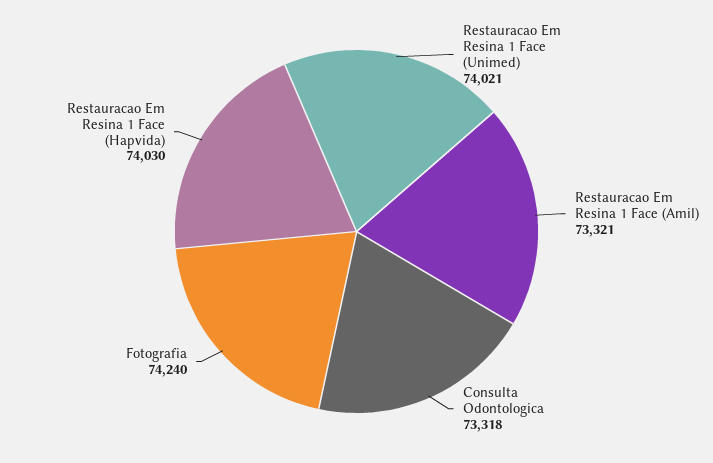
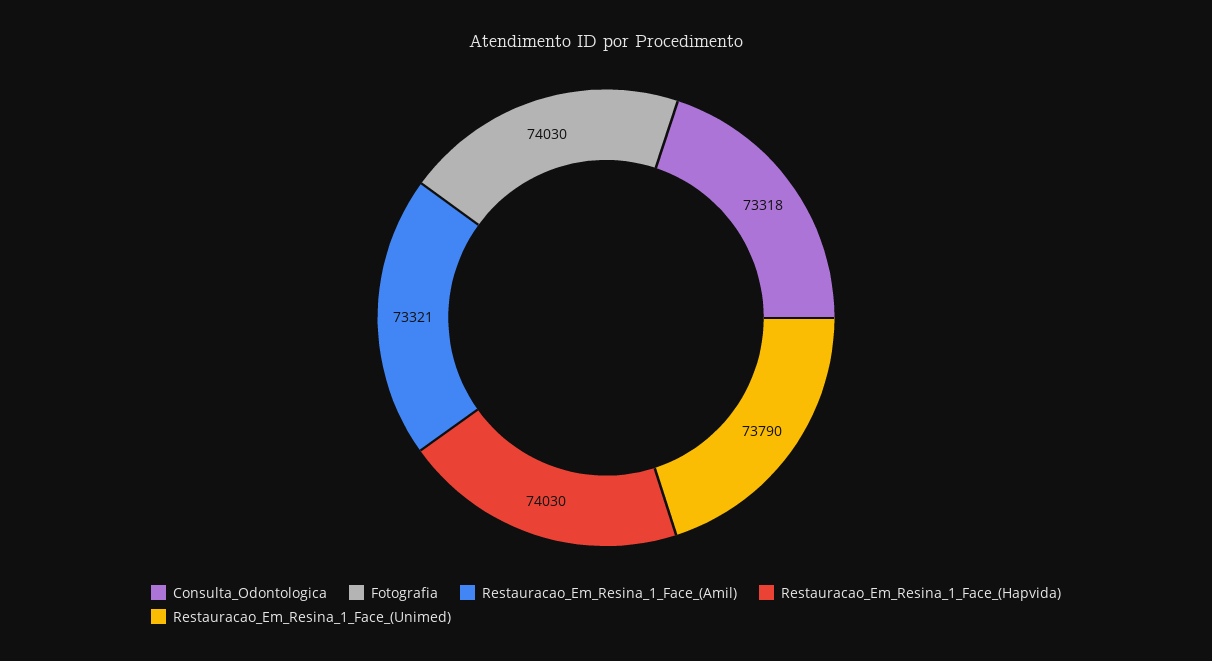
  {
-   "Restauracao Em Resina 1 Face (Unimed)": 74021,
+   "Restauracao Em Resina 1 Face (Unimed)": 73790,
    "Restauracao Em Resina 1 Face (Amil)": 73321,
    "Consulta Odontologica": 73318,
-   "Fotografia": 74240,
+   "Fotografia": 74030,
    "Restauracao Em Resina 1 Face (Hapvida)": 74030
  }

